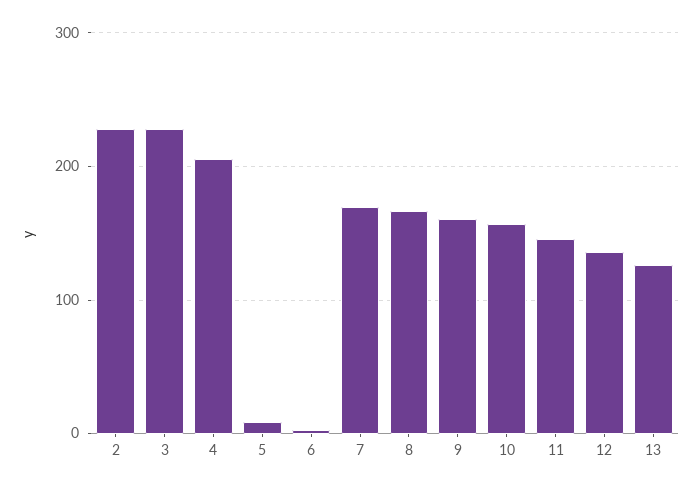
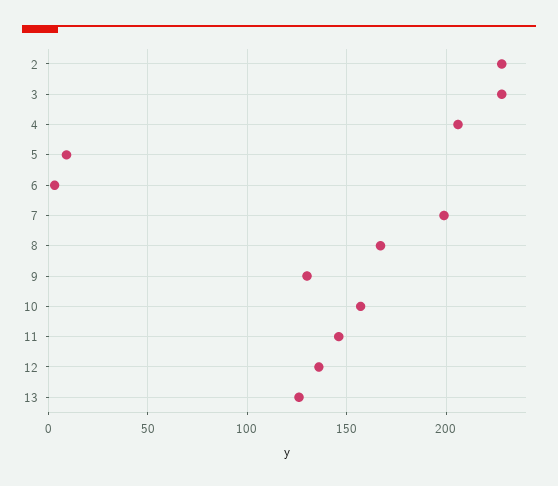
  {
    "2": 230,
    "3": 230,
    "4": 205,
    "5": 10,
    "6": 5,
-   "7": 170,
+   "7": 200,
    "8": 165,
-   "9": 160,
+   "9": 130,
    "10": 155,
    "11": 145,
    "12": 135,
    "13": 125
  }

